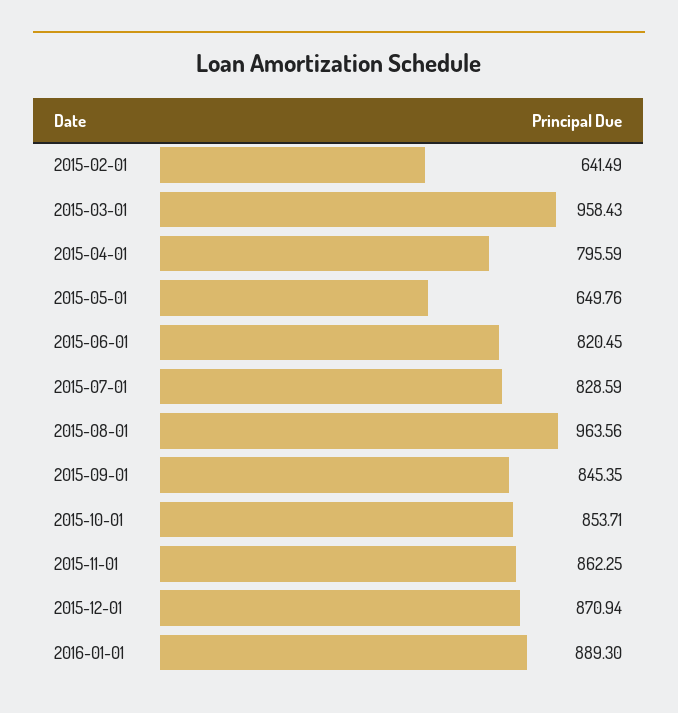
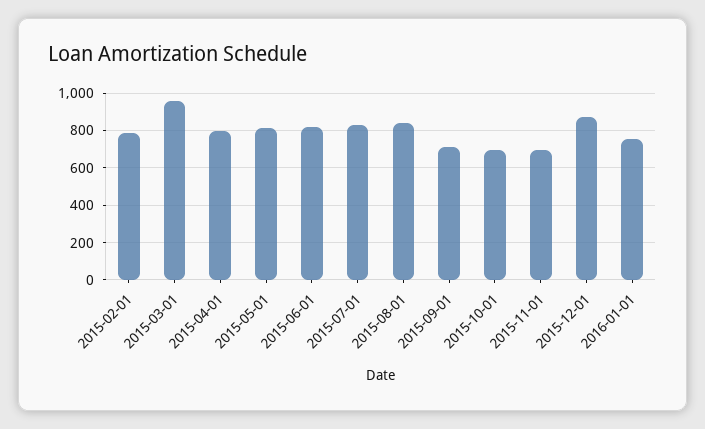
  {
-   "2015-02-01": 641.49,
+   "2015-02-01": 800,
    "2015-03-01": 958.43,
    "2015-04-01": 795.59,
-   "2015-05-01": 649.76,
+   "2015-05-01": 800,
    "2015-06-01": 820.45,
    "2015-07-01": 828.59,
-   "2015-08-01": 963.56,
+   "2015-08-01": 850,
-   "2015-09-01": 845.35,
+   "2015-09-01": 700,
-   "2015-10-01": 853.71,
+   "2015-10-01": 700,
-   "2015-11-01": 862.25,
+   "2015-11-01": 700,
    "2015-12-01": 870.94,
-   "2016-01-01": 889.3
+   "2016-01-01": 750
  }

